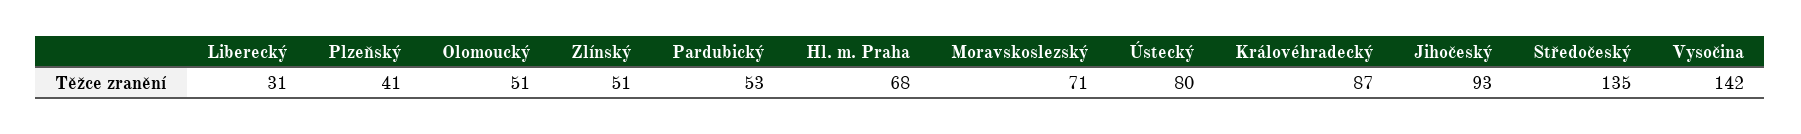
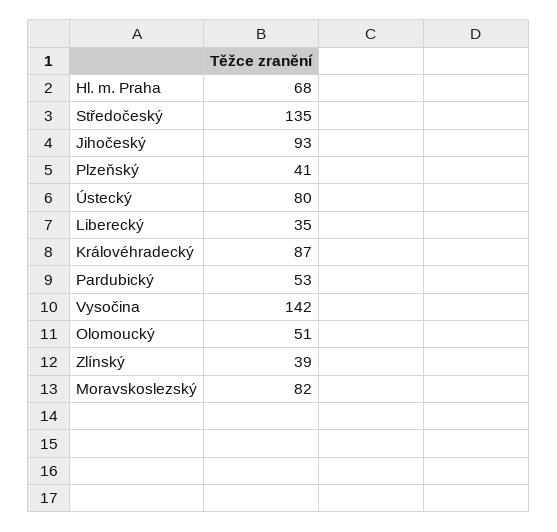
  {
-   "Liberecký": 31,
+   "Liberecký": 35,
    "Plzeňský": 41,
    "Olomoucký": 51,
-   "Zlínský": 51,
+   "Zlínský": 39,
    "Pardubický": 53,
    "Hl. m. Praha": 68,
-   "Moravskoslezský": 71,
+   "Moravskoslezský": 82,
    "Ústecký": 80,
    "Královéhradecký": 87,
    "Jihočeský": 93,
    "Středočeský": 135,
    "Vysočina": 142
  }

